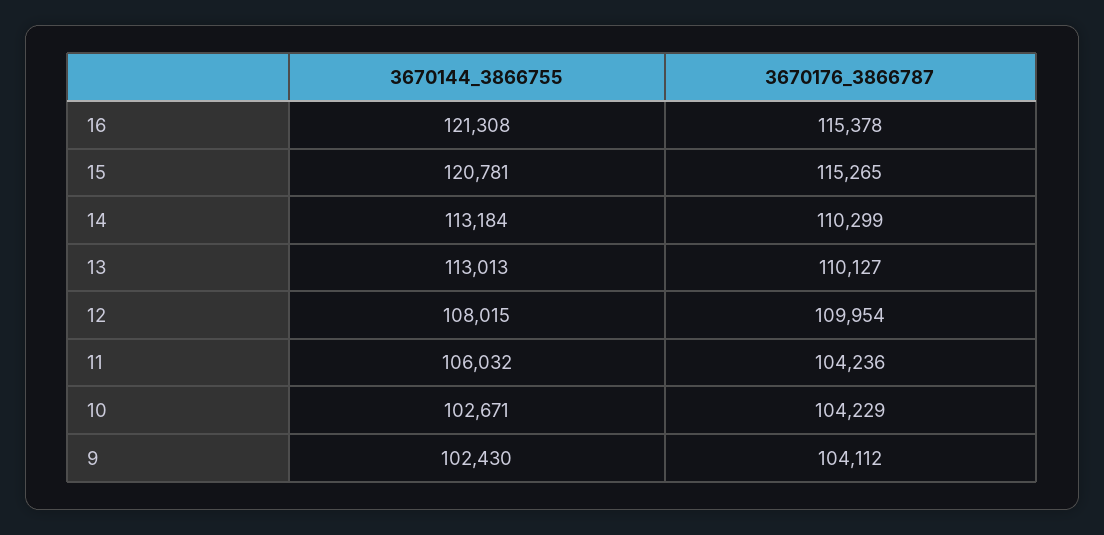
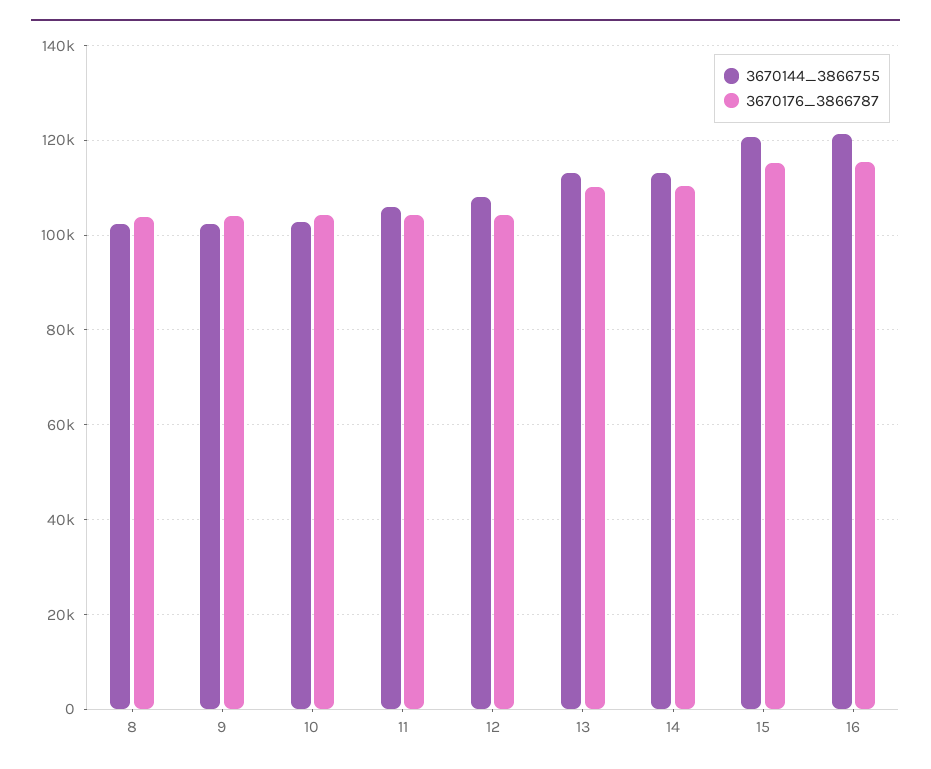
  {
    "3670144_3866755": {
      "16": 121308,
      "15": 120781,
      "14": 113184,
      "13": 113013,
      "12": 108015,
      "11": 106032,
      "10": 102671,
-     "9": 102430
+     "9": 102430,
+     "8": 102000
    },
    "3670176_3866787": {
      "16": 115378,
      "15": 115265,
      "14": 110299,
      "13": 110127,
-     "12": 109954,
+     "12": 104000,
      "11": 104236,
      "10": 104229,
-     "9": 104112
+     "9": 104112,
+     "8": 104000
    }
  }

